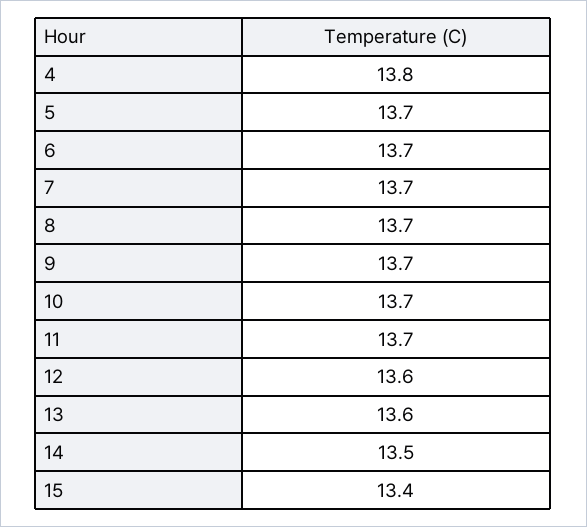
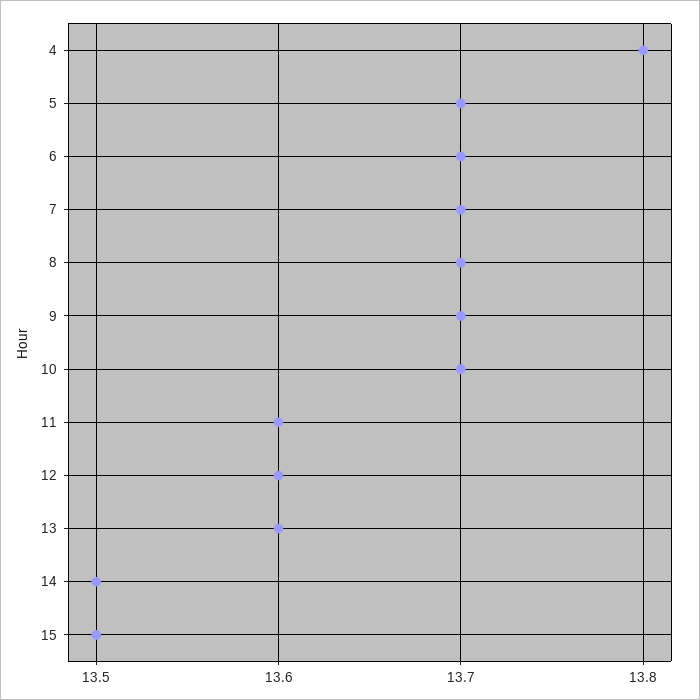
  {
    "4": 13.8,
    "5": 13.7,
    "6": 13.7,
    "7": 13.7,
    "8": 13.7,
    "9": 13.7,
    "10": 13.7,
-   "11": 13.7,
+   "11": 13.6,
    "12": 13.6,
    "13": 13.6,
    "14": 13.5,
-   "15": 13.4
+   "15": 13.5
  }

